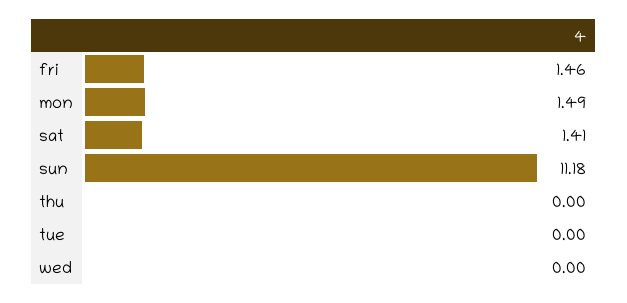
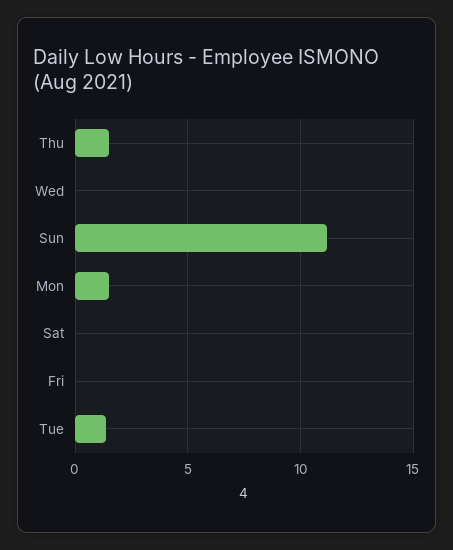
  {
-   "fri": 1.46,
+   "fri": 0,
    "mon": 1.49,
-   "sat": 1.41,
+   "sat": 0,
    "sun": 11.18,
-   "thu": 0,
+   "thu": 1.5,
-   "tue": 0,
+   "tue": 1.5,
    "wed": 0
  }

